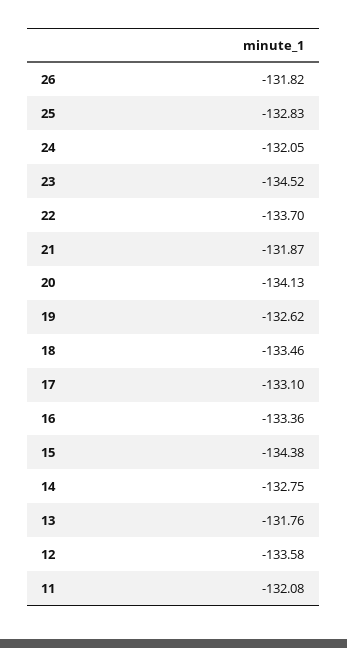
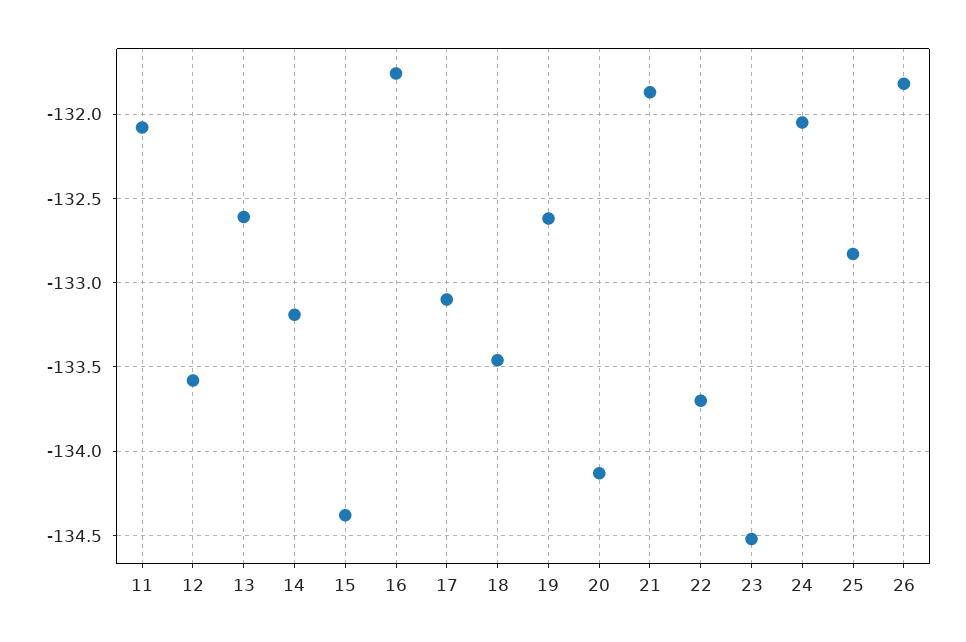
  {
    "26": -131.82,
    "25": -132.83,
    "24": -132.05,
    "23": -134.52,
    "22": -133.7,
    "21": -131.87,
    "20": -134.13,
    "19": -132.62,
    "18": -133.46,
    "17": -133.1,
-   "16": -133.36,
+   "16": -131.75,
    "15": -134.38,
-   "14": -132.75,
+   "14": -133.2,
-   "13": -131.76,
+   "13": -132.6,
    "12": -133.58,
    "11": -132.08
  }

